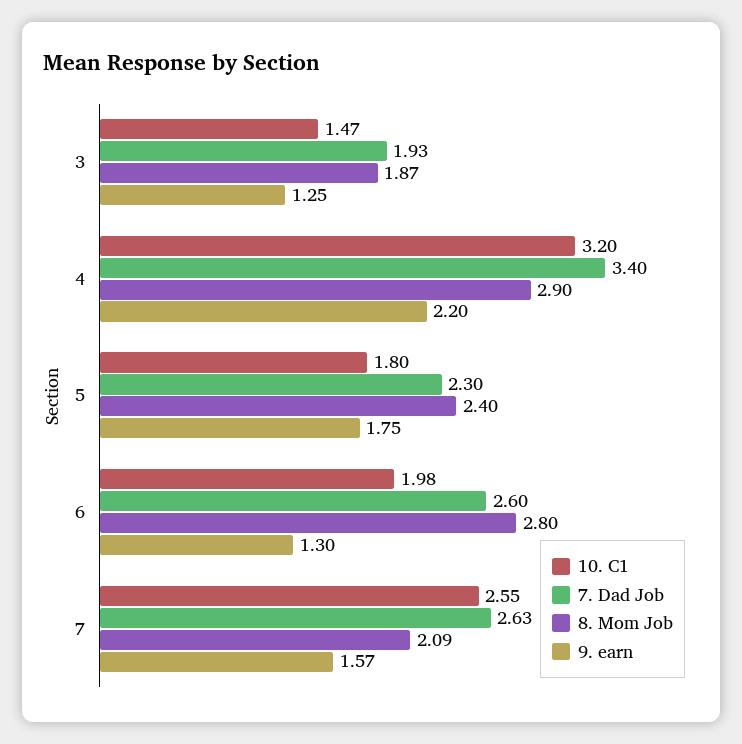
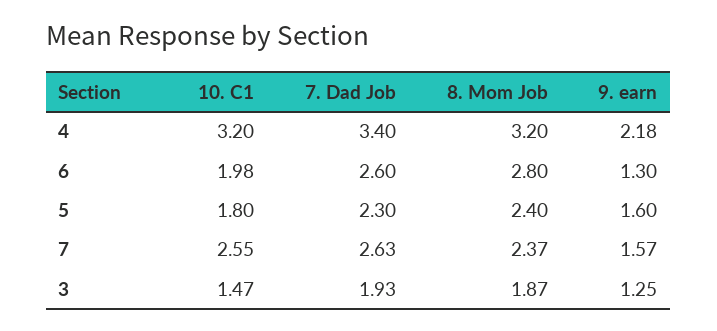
  {
    "10. C1": {
      "3": 1.47,
      "4": 3.2,
      "5": 1.8,
      "6": 1.98,
      "7": 2.55
    },
    "7. Dad Job": {
      "3": 1.93,
      "4": 3.4,
      "5": 2.3,
      "6": 2.6,
      "7": 2.63
    },
    "8. Mom Job": {
      "3": 1.87,
-     "4": 2.9,
+     "4": 3.2,
      "5": 2.4,
      "6": 2.8,
-     "7": 2.09
+     "7": 2.37
    },
    "9. earn": {
      "3": 1.25,
-     "4": 2.2,
+     "4": 2.18,
-     "5": 1.75,
+     "5": 1.6,
      "6": 1.3,
      "7": 1.57
    }
  }

